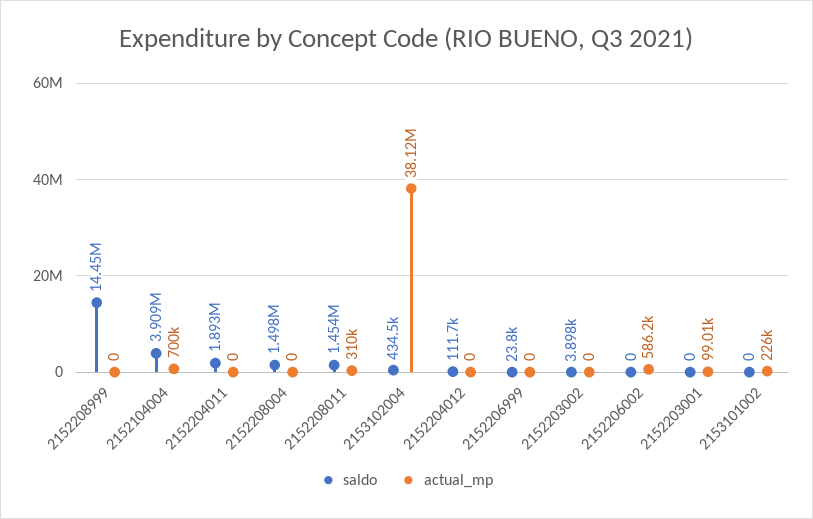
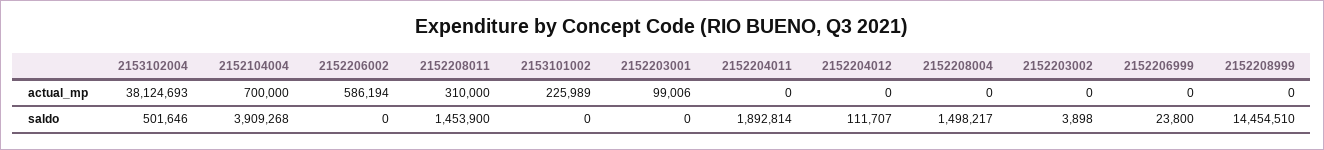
  {
    "saldo": {
      "2152208999": 14454510,
      "2152104004": 3909268,
      "2152204011": 1892814,
      "2152208004": 1498217,
      "2152208011": 1453900,
-     "2153102004": 434500,
+     "2153102004": 501646,
      "2152204012": 111707,
      "2152206999": 23800,
      "2152203002": 3898,
      "2152206002": 0,
      "2152203001": 0,
      "2153101002": 0
    },
    "actual_mp": {
      "2152208999": 0,
      "2152104004": 700000,
      "2152204011": 0,
      "2152208004": 0,
      "2152208011": 310000,
      "2153102004": 38124693,
      "2152204012": 0,
      "2152206999": 0,
      "2152203002": 0,
      "2152206002": 586194,
      "2152203001": 99006,
      "2153101002": 225989
    }
  }

